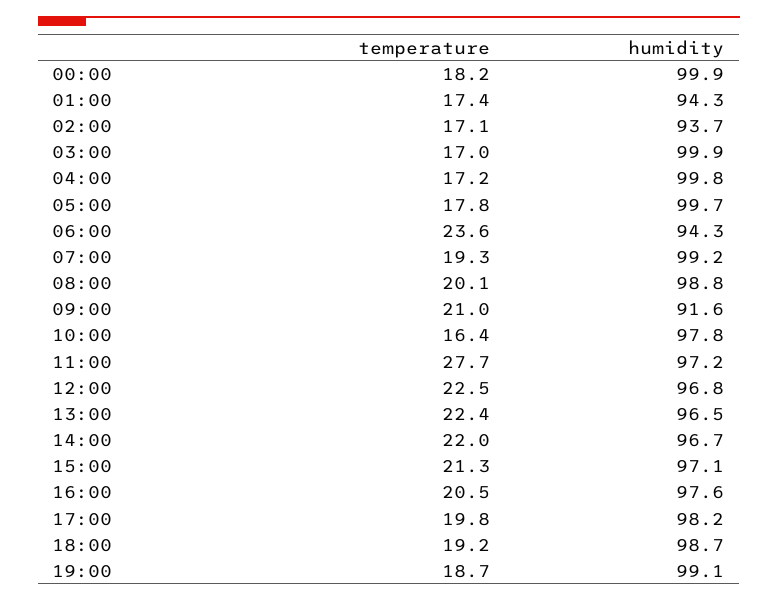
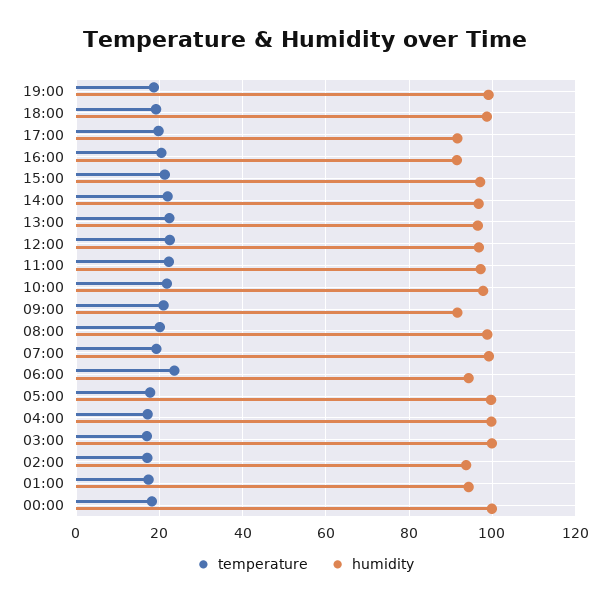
  {
    "temperature": {
      "00:00": 18.2,
      "01:00": 17.4,
      "02:00": 17.1,
      "03:00": 17,
      "04:00": 17.2,
      "05:00": 17.8,
      "06:00": 23.6,
      "07:00": 19.3,
      "08:00": 20.1,
      "09:00": 21,
-     "10:00": 16.4,
+     "10:00": 22,
-     "11:00": 27.7,
+     "11:00": 22,
      "12:00": 22.5,
      "13:00": 22.4,
      "14:00": 22,
      "15:00": 21.3,
      "16:00": 20.5,
      "17:00": 19.8,
      "18:00": 19.2,
      "19:00": 18.7
    },
    "humidity": {
      "00:00": 99.9,
      "01:00": 94.3,
      "02:00": 93.7,
      "03:00": 99.9,
      "04:00": 99.8,
      "05:00": 99.7,
      "06:00": 94.3,
      "07:00": 99.2,
      "08:00": 98.8,
      "09:00": 91.6,
      "10:00": 97.8,
      "11:00": 97.2,
      "12:00": 96.8,
      "13:00": 96.5,
      "14:00": 96.7,
      "15:00": 97.1,
-     "16:00": 97.6,
+     "16:00": 92,
-     "17:00": 98.2,
+     "17:00": 92,
      "18:00": 98.7,
      "19:00": 99.1
    }
  }

